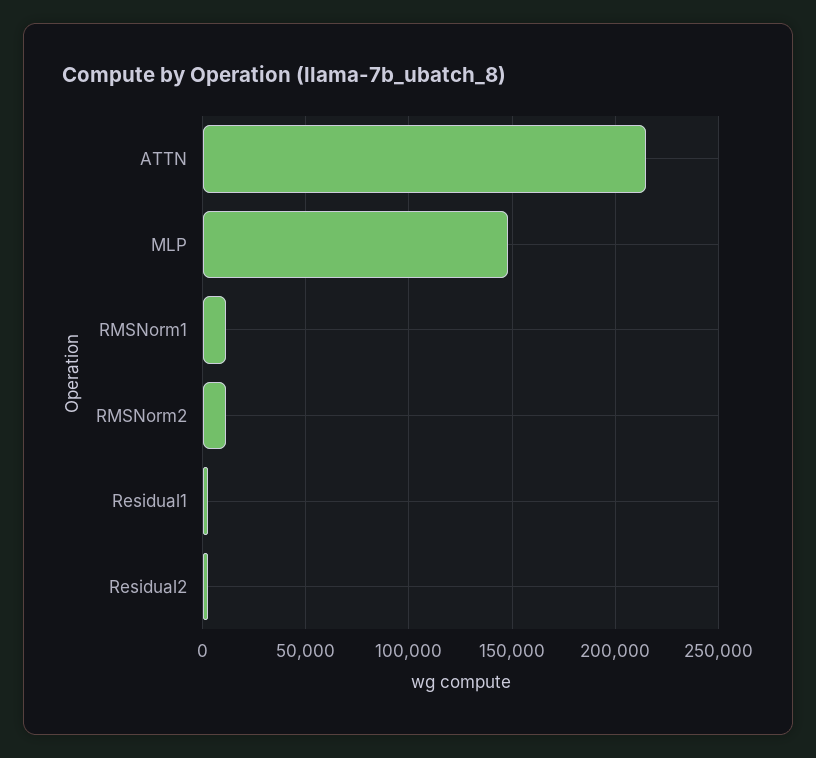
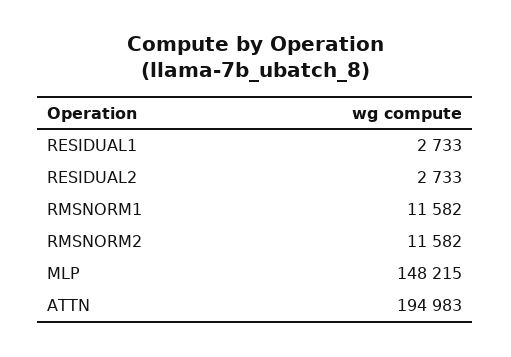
  {
-   "ATTN": 215000,
+   "ATTN": 194983,
    "MLP": 148215,
    "RMSNorm1": 11582,
    "RMSNorm2": 11582,
    "Residual1": 2733,
    "Residual2": 2733
  }

